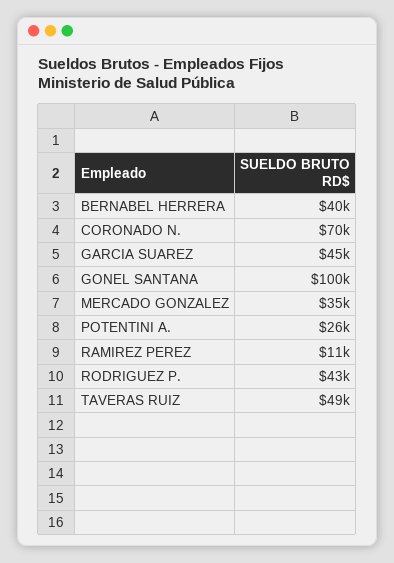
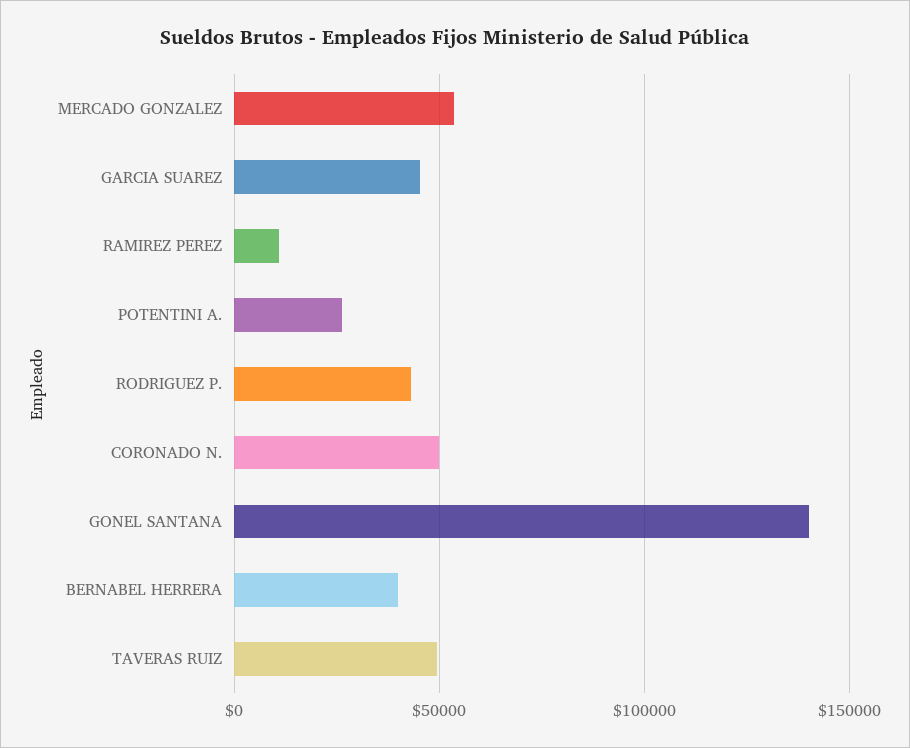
  {
    "BERNABEL HERRERA": 40000,
-   "CORONADO N.": 70000,
+   "CORONADO N.": 50000,
    "GARCIA SUAREZ": 45000,
-   "GONEL SANTANA": 100000,
+   "GONEL SANTANA": 140000,
-   "MERCADO GONZALEZ": 35000,
+   "MERCADO GONZALEZ": 55000,
    "POTENTINI A.": 26000,
    "RAMIREZ PEREZ": 11000,
    "RODRIGUEZ P.": 43000,
    "TAVERAS RUIZ": 49000
  }

